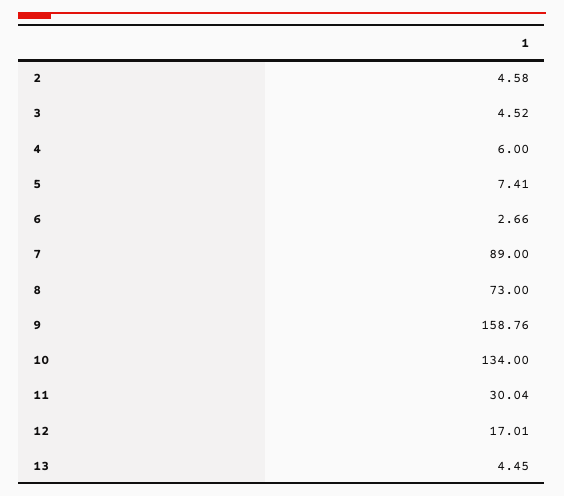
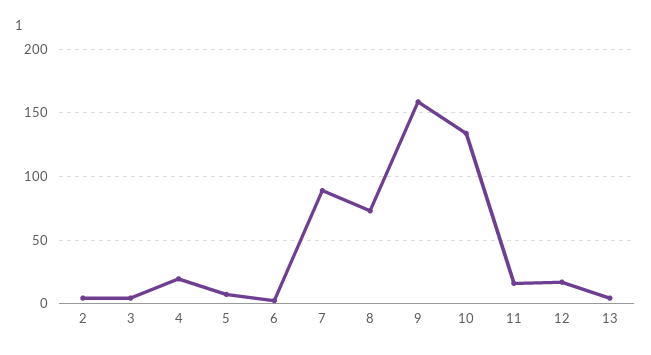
  {
    "2": 4.58,
    "3": 4.52,
-   "4": 6,
+   "4": 20,
    "5": 7.41,
    "6": 2.66,
    "7": 89,
    "8": 73,
    "9": 158.76,
    "10": 134,
-   "11": 30.04,
+   "11": 15,
    "12": 17.01,
    "13": 4.45
  }

